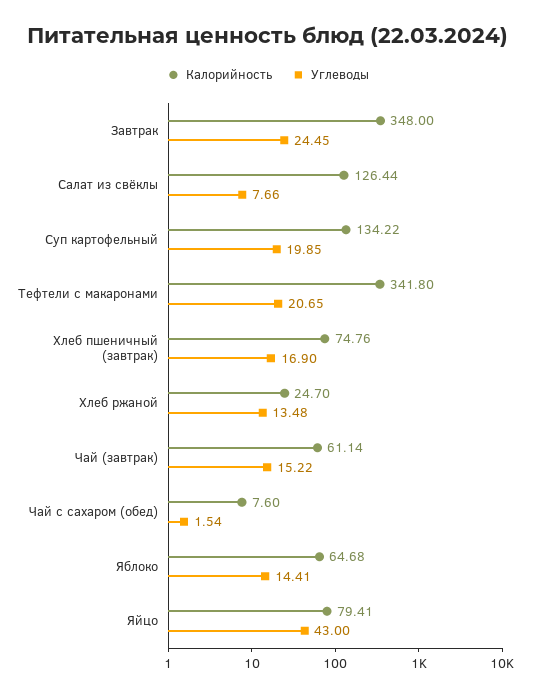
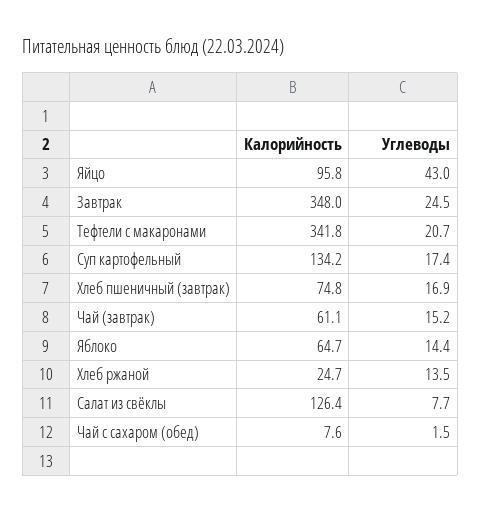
  {
    "Калорийность": {
      "Завтрак": 348,
      "Салат из свёклы": 126.44,
      "Суп картофельный": 134.22,
      "Тефтели с макаронами": 341.8,
      "Хлеб пшеничный (завтрак)": 74.76,
      "Хлеб ржаной": 24.7,
      "Чай (завтрак)": 61.14,
      "Чай с сахаром (обед)": 7.6,
      "Яблоко": 64.68,
-     "Яйцо": 79.41
+     "Яйцо": 95.8
    },
    "Углеводы": {
      "Завтрак": 24.45,
      "Салат из свёклы": 7.66,
-     "Суп картофельный": 19.85,
+     "Суп картофельный": 17.4,
      "Тефтели с макаронами": 20.65,
      "Хлеб пшеничный (завтрак)": 16.9,
      "Хлеб ржаной": 13.48,
      "Чай (завтрак)": 15.22,
      "Чай с сахаром (обед)": 1.54,
      "Яблоко": 14.41,
      "Яйцо": 43
    }
  }

